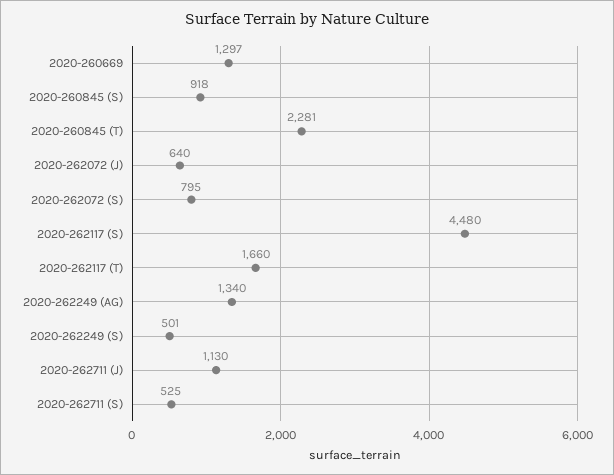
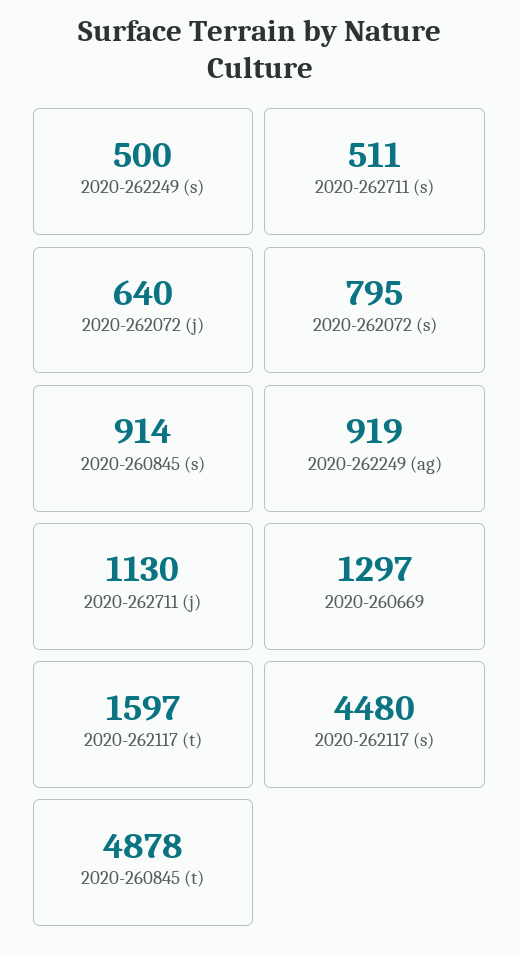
  {
    "2020-260669": 1297,
-   "2020-260845 (S)": 918,
+   "2020-260845 (S)": 914,
-   "2020-260845 (T)": 2281,
+   "2020-260845 (T)": 4878,
    "2020-262072 (J)": 640,
    "2020-262072 (S)": 795,
    "2020-262117 (S)": 4480,
-   "2020-262117 (T)": 1660,
+   "2020-262117 (T)": 1597,
-   "2020-262249 (AG)": 1340,
+   "2020-262249 (AG)": 919,
-   "2020-262249 (S)": 501,
+   "2020-262249 (S)": 500,
    "2020-262711 (J)": 1130,
-   "2020-262711 (S)": 525
+   "2020-262711 (S)": 511
  }

